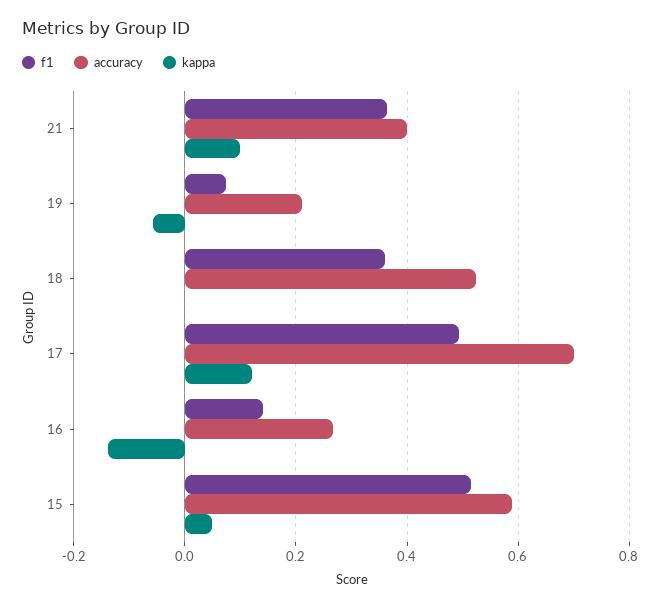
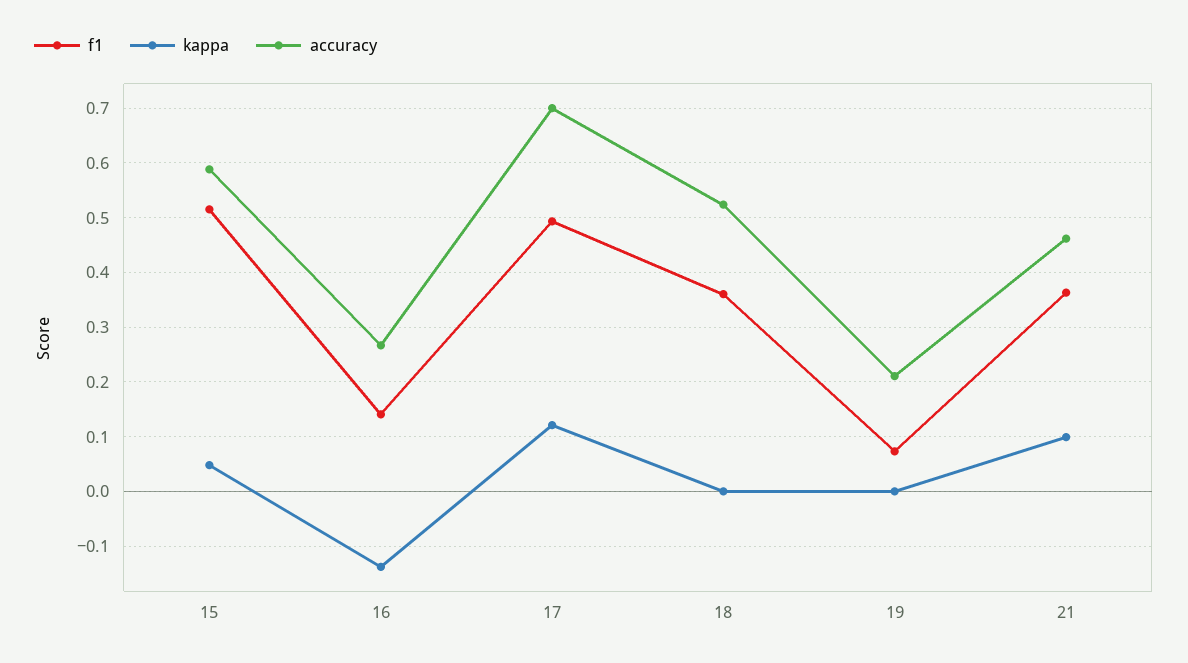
  {
    "f1": {
      "21": 0.36,
      "19": 0.08,
      "18": 0.36,
      "17": 0.5,
      "16": 0.14,
      "15": 0.52
    },
    "accuracy": {
-     "21": 0.4,
+     "21": 0.46,
      "19": 0.22,
      "18": 0.52,
      "17": 0.7,
      "16": 0.26,
      "15": 0.58
    },
    "kappa": {
      "21": 0.1,
-     "19": -0.06,
+     "19": 0,
      "18": 0,
      "17": 0.12,
      "16": -0.14,
      "15": 0.04
    }
  }

